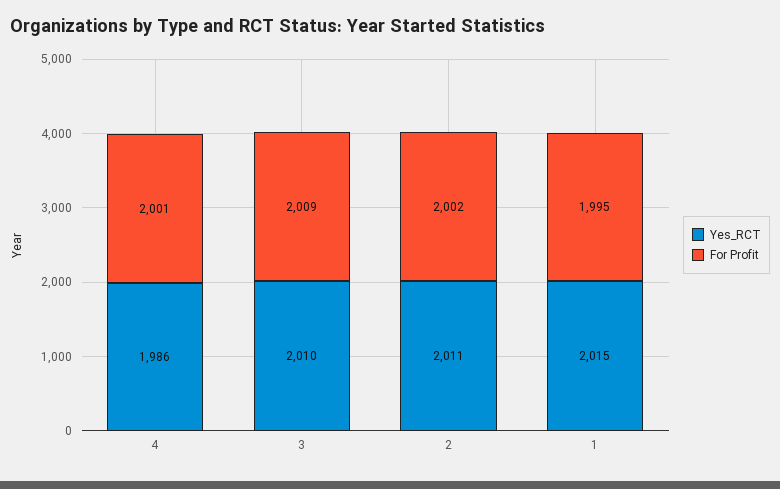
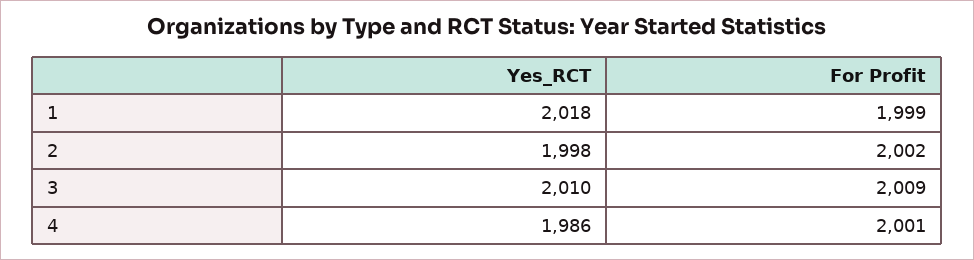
  {
    "Yes_RCT": {
      "4": 1986,
      "3": 2010,
-     "2": 2011,
+     "2": 1998,
-     "1": 2015
+     "1": 2018
    },
    "For Profit": {
      "4": 2001,
      "3": 2009,
      "2": 2002,
-     "1": 1995
+     "1": 1999
    }
  }

